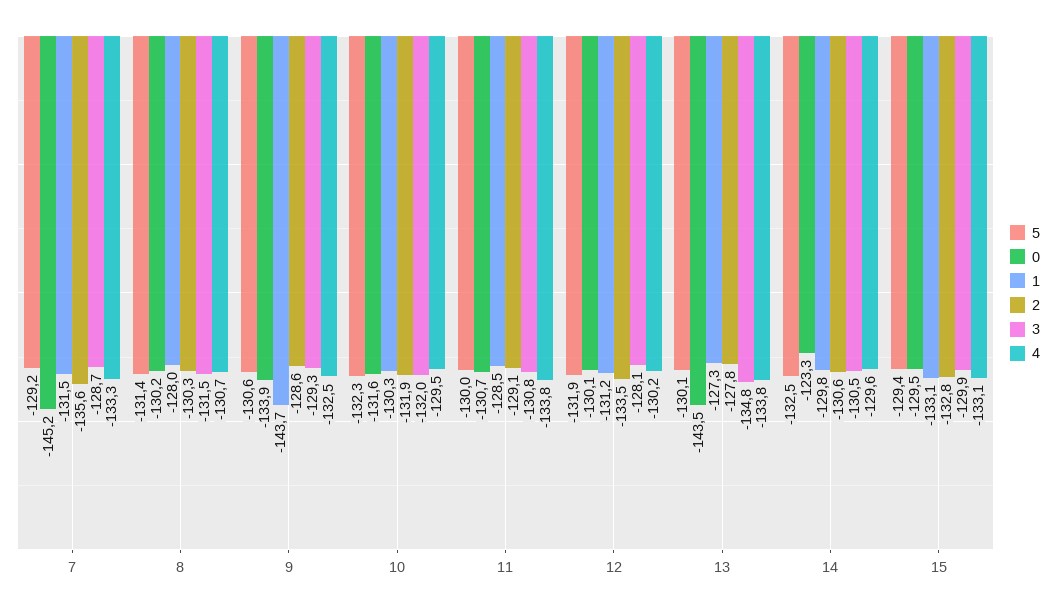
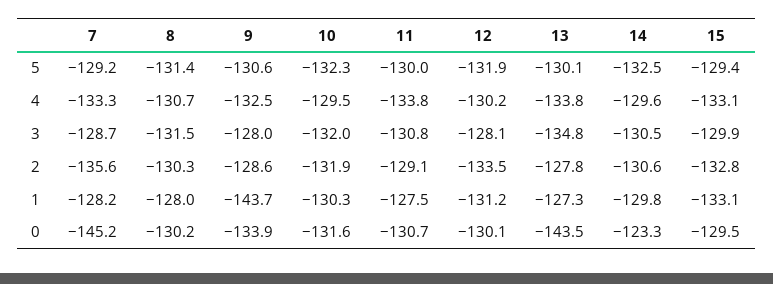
  {
    "5": {
      "7": -129.2,
      "8": -131.4,
      "9": -130.6,
      "10": -132.3,
      "11": -130,
      "12": -131.9,
      "13": -130.1,
      "14": -132.5,
      "15": -129.4
    },
    "0": {
      "7": -145.2,
      "8": -130.2,
      "9": -133.9,
      "10": -131.6,
      "11": -130.7,
      "12": -130.1,
      "13": -143.5,
      "14": -123.3,
      "15": -129.5
    },
    "1": {
-     "7": -131.5,
+     "7": -128.2,
      "8": -128,
      "9": -143.7,
      "10": -130.3,
-     "11": -128.5,
+     "11": -127.5,
      "12": -131.2,
      "13": -127.3,
      "14": -129.8,
      "15": -133.1
    },
    "2": {
      "7": -135.6,
      "8": -130.3,
      "9": -128.6,
      "10": -131.9,
      "11": -129.1,
      "12": -133.5,
      "13": -127.8,
      "14": -130.6,
      "15": -132.8
    },
    "3": {
      "7": -128.7,
      "8": -131.5,
-     "9": -129.3,
+     "9": -128,
      "10": -132,
      "11": -130.8,
      "12": -128.1,
      "13": -134.8,
      "14": -130.5,
      "15": -129.9
    },
    "4": {
      "7": -133.3,
      "8": -130.7,
      "9": -132.5,
      "10": -129.5,
      "11": -133.8,
      "12": -130.2,
      "13": -133.8,
      "14": -129.6,
      "15": -133.1
    }
  }

